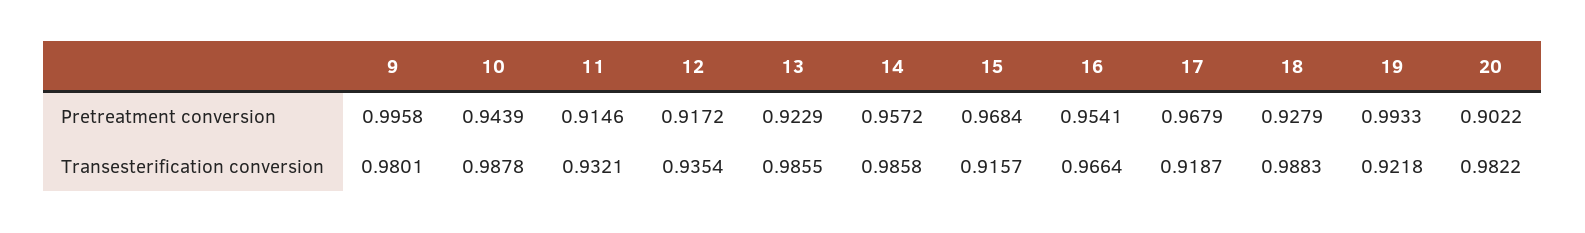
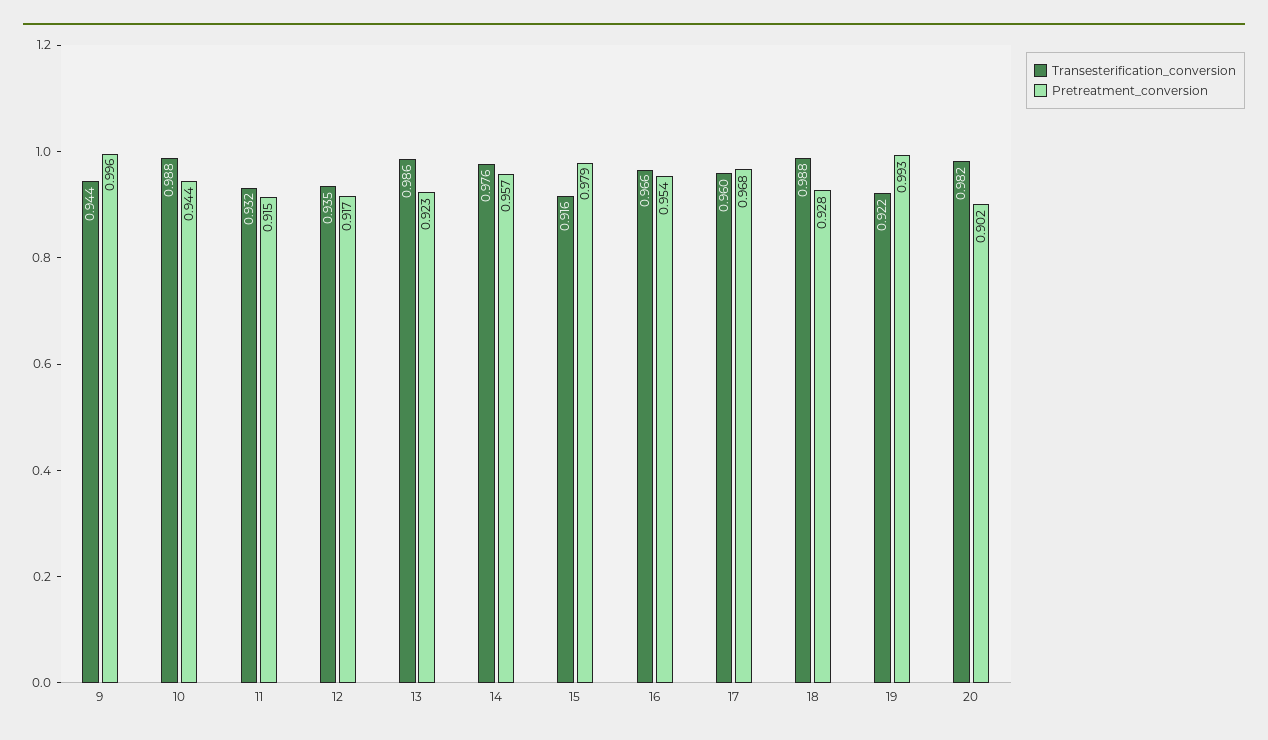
  {
    "Pretreatment conversion": {
      "9": 0.9958,
      "10": 0.9439,
      "11": 0.9146,
      "12": 0.9172,
      "13": 0.9229,
      "14": 0.9572,
-     "15": 0.9684,
+     "15": 0.979,
      "16": 0.9541,
      "17": 0.9679,
      "18": 0.9279,
      "19": 0.9933,
      "20": 0.9022
    },
    "Transesterification conversion": {
-     "9": 0.9801,
+     "9": 0.944,
      "10": 0.9878,
      "11": 0.9321,
      "12": 0.9354,
      "13": 0.9855,
-     "14": 0.9858,
+     "14": 0.976,
      "15": 0.9157,
      "16": 0.9664,
-     "17": 0.9187,
+     "17": 0.96,
      "18": 0.9883,
      "19": 0.9218,
      "20": 0.9822
    }
  }

